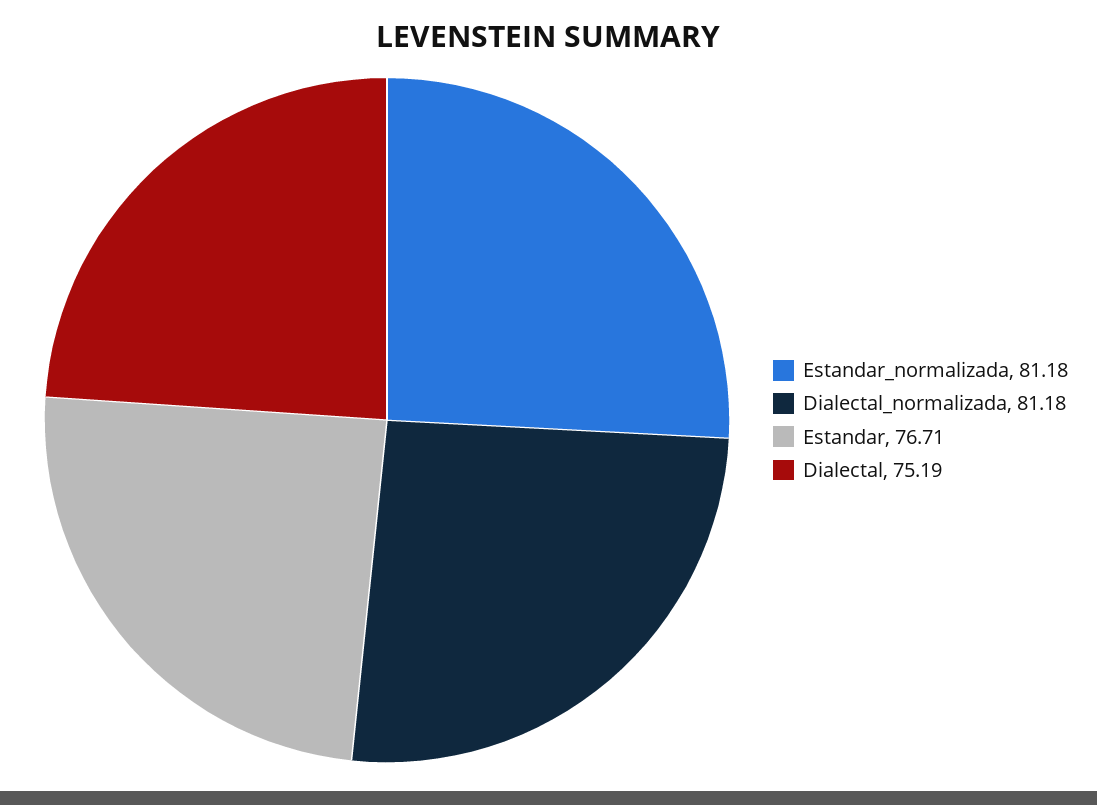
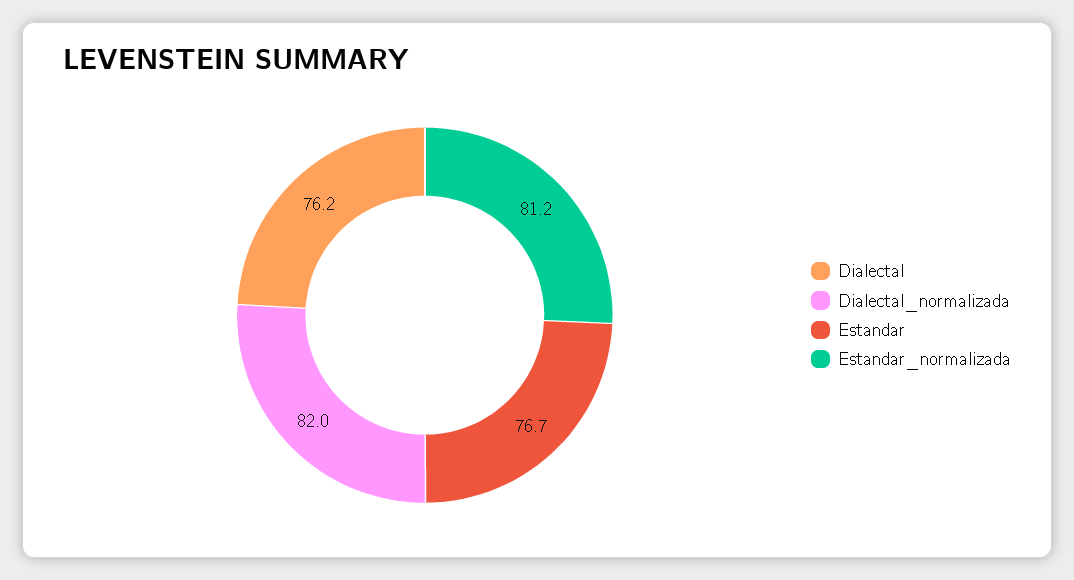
  {
    "Estandar_normalizada": 81.18,
-   "Dialectal_normalizada": 81.18,
+   "Dialectal_normalizada": 82,
    "Estandar": 76.71,
-   "Dialectal": 75.19
+   "Dialectal": 76.2
  }

